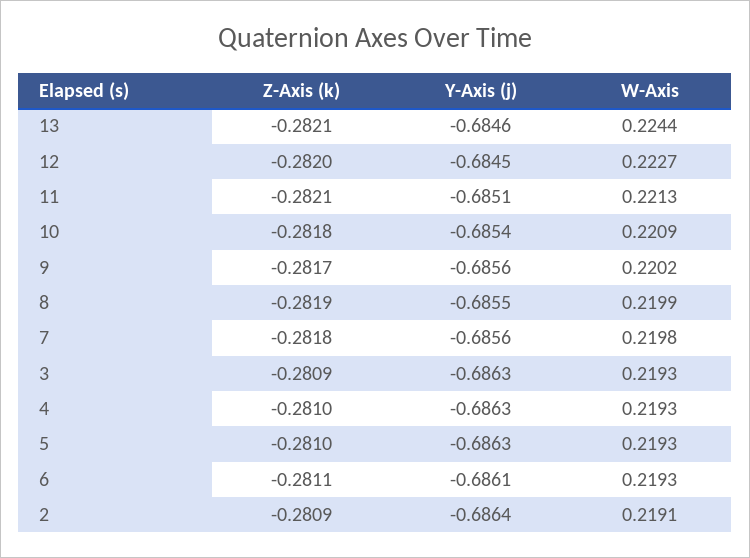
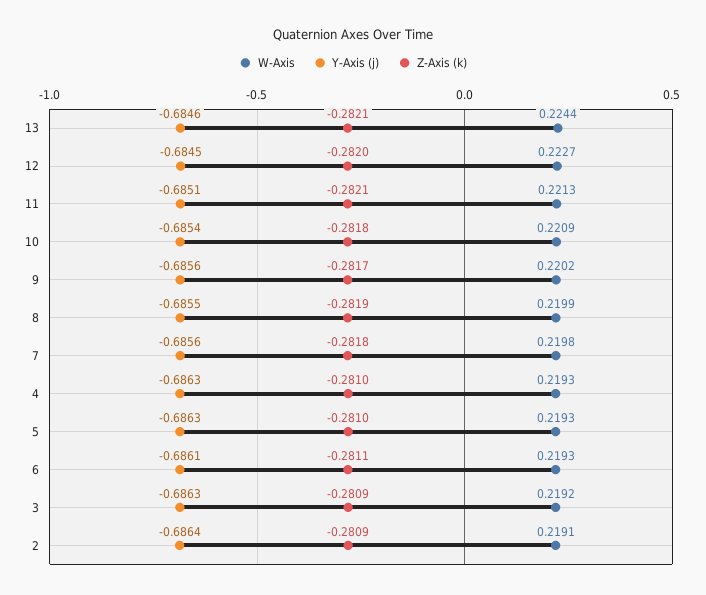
  {
    "Z-Axis (k)": {
      "13": -0.2821,
      "12": -0.282,
      "11": -0.2821,
      "10": -0.2818,
      "9": -0.2817,
      "8": -0.2819,
      "7": -0.2818,
      "3": -0.2809,
      "4": -0.281,
      "5": -0.281,
      "6": -0.2811,
      "2": -0.2809
    },
    "Y-Axis (j)": {
      "13": -0.6846,
      "12": -0.6845,
      "11": -0.6851,
      "10": -0.6854,
      "9": -0.6856,
      "8": -0.6855,
      "7": -0.6856,
      "3": -0.6863,
      "4": -0.6863,
      "5": -0.6863,
      "6": -0.6861,
      "2": -0.6864
    },
    "W-Axis": {
      "13": 0.2244,
      "12": 0.2227,
      "11": 0.2213,
      "10": 0.2209,
      "9": 0.2202,
      "8": 0.2199,
      "7": 0.2198,
-     "3": 0.2193,
+     "3": 0.2192,
      "4": 0.2193,
      "5": 0.2193,
      "6": 0.2193,
      "2": 0.2191
    }
  }

